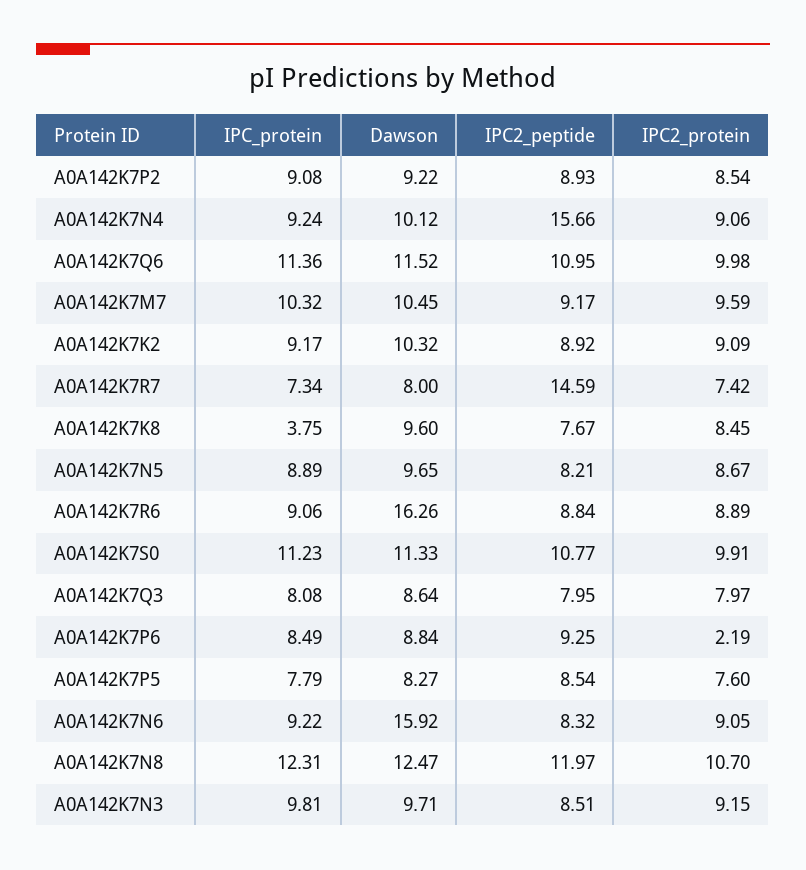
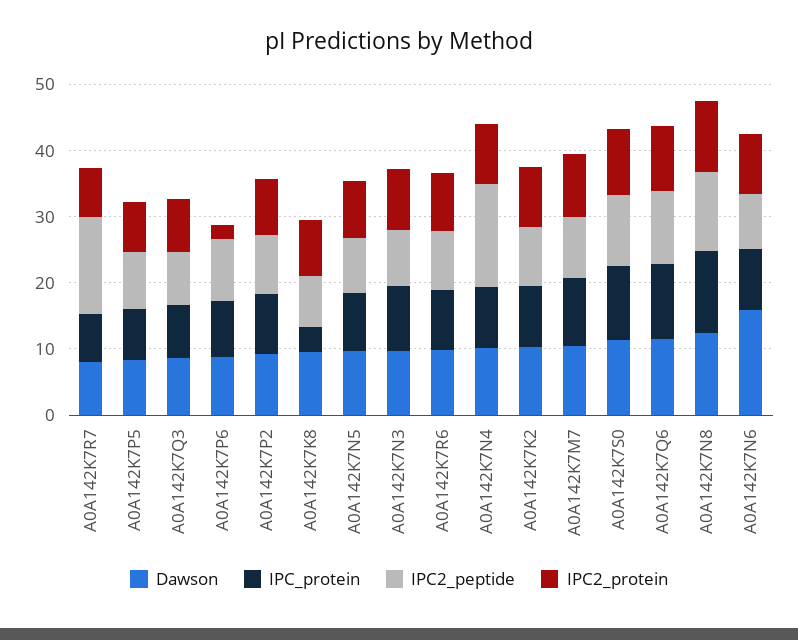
  {
    "IPC_protein": {
      "A0A142K7P2": 9.08,
      "A0A142K7N4": 9.24,
      "A0A142K7Q6": 11.36,
      "A0A142K7M7": 10.32,
      "A0A142K7K2": 9.17,
      "A0A142K7R7": 7.34,
      "A0A142K7K8": 3.75,
      "A0A142K7N5": 8.89,
      "A0A142K7R6": 9.06,
      "A0A142K7S0": 11.23,
      "A0A142K7Q3": 8.08,
      "A0A142K7P6": 8.49,
      "A0A142K7P5": 7.79,
      "A0A142K7N6": 9.22,
      "A0A142K7N8": 12.31,
      "A0A142K7N3": 9.81
    },
    "Dawson": {
      "A0A142K7P2": 9.22,
      "A0A142K7N4": 10.12,
      "A0A142K7Q6": 11.52,
      "A0A142K7M7": 10.45,
      "A0A142K7K2": 10.32,
      "A0A142K7R7": 8,
      "A0A142K7K8": 9.6,
      "A0A142K7N5": 9.65,
-     "A0A142K7R6": 16.26,
+     "A0A142K7R6": 10,
      "A0A142K7S0": 11.33,
      "A0A142K7Q3": 8.64,
      "A0A142K7P6": 8.84,
      "A0A142K7P5": 8.27,
      "A0A142K7N6": 15.92,
      "A0A142K7N8": 12.47,
      "A0A142K7N3": 9.71
    },
    "IPC2_peptide": {
      "A0A142K7P2": 8.93,
      "A0A142K7N4": 15.66,
      "A0A142K7Q6": 10.95,
      "A0A142K7M7": 9.17,
      "A0A142K7K2": 8.92,
      "A0A142K7R7": 14.59,
      "A0A142K7K8": 7.67,
      "A0A142K7N5": 8.21,
      "A0A142K7R6": 8.84,
      "A0A142K7S0": 10.77,
      "A0A142K7Q3": 7.95,
      "A0A142K7P6": 9.25,
      "A0A142K7P5": 8.54,
      "A0A142K7N6": 8.32,
      "A0A142K7N8": 11.97,
      "A0A142K7N3": 8.51
    },
    "IPC2_protein": {
      "A0A142K7P2": 8.54,
      "A0A142K7N4": 9.06,
      "A0A142K7Q6": 9.98,
      "A0A142K7M7": 9.59,
      "A0A142K7K2": 9.09,
      "A0A142K7R7": 7.42,
      "A0A142K7K8": 8.45,
      "A0A142K7N5": 8.67,
      "A0A142K7R6": 8.89,
      "A0A142K7S0": 9.91,
      "A0A142K7Q3": 7.97,
      "A0A142K7P6": 2.19,
      "A0A142K7P5": 7.6,
      "A0A142K7N6": 9.05,
      "A0A142K7N8": 10.7,
      "A0A142K7N3": 9.15
    }
  }

